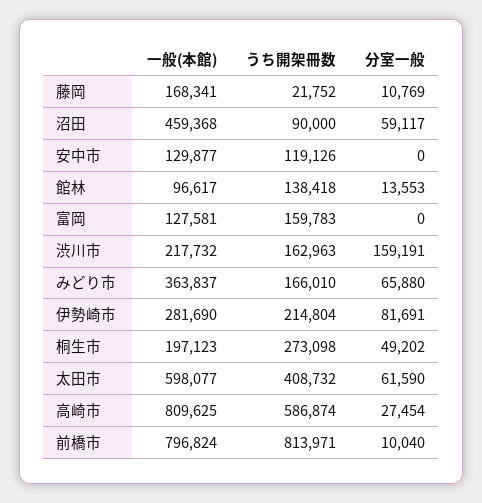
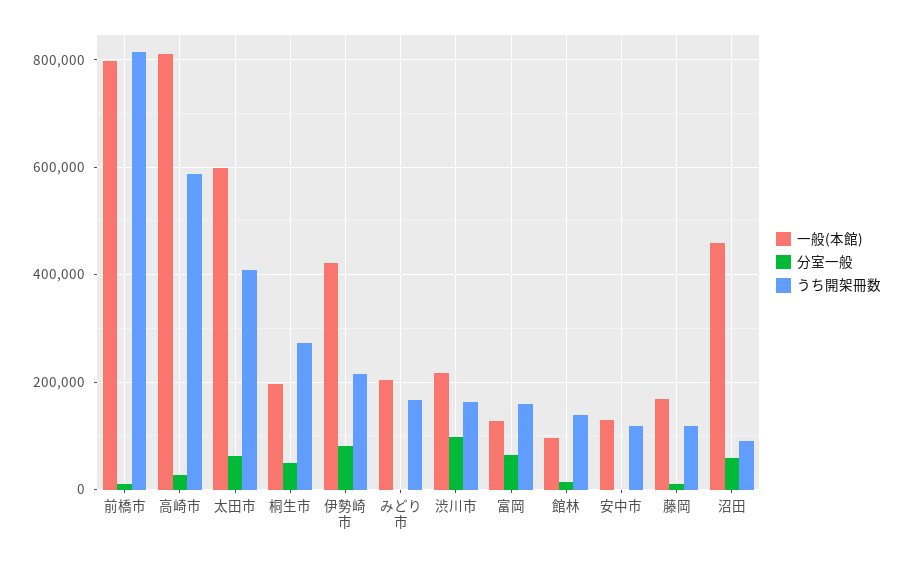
  {
    "一般(本館)": {
      "藤岡": 168341,
      "沼田": 459368,
      "安中市": 129877,
      "館林": 96617,
      "富岡": 127581,
      "渋川市": 217732,
-     "みどり市": 363837,
+     "みどり市": 200000,
-     "伊勢崎市": 281690,
+     "伊勢崎市": 420000,
      "桐生市": 197123,
      "太田市": 598077,
      "高崎市": 809625,
      "前橋市": 796824
    },
    "うち開架冊数": {
-     "藤岡": 21752,
+     "藤岡": 120000,
      "沼田": 90000,
      "安中市": 119126,
      "館林": 138418,
      "富岡": 159783,
      "渋川市": 162963,
      "みどり市": 166010,
      "伊勢崎市": 214804,
      "桐生市": 273098,
      "太田市": 408732,
      "高崎市": 586874,
      "前橋市": 813971
    },
    "分室一般": {
      "藤岡": 10769,
      "沼田": 59117,
      "安中市": 0,
      "館林": 13553,
-     "富岡": 0,
+     "富岡": 60000,
-     "渋川市": 159191,
+     "渋川市": 100000,
-     "みどり市": 65880,
+     "みどり市": 0,
      "伊勢崎市": 81691,
      "桐生市": 49202,
      "太田市": 61590,
      "高崎市": 27454,
      "前橋市": 10040
    }
  }

